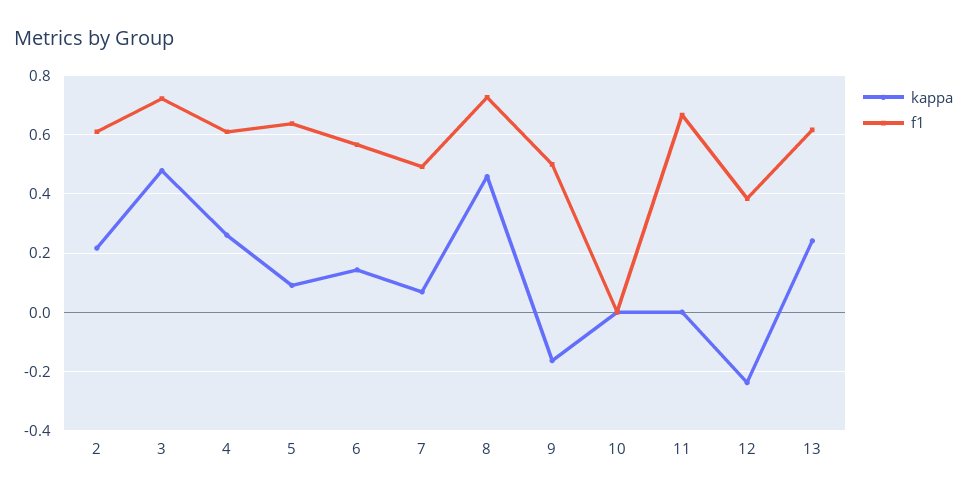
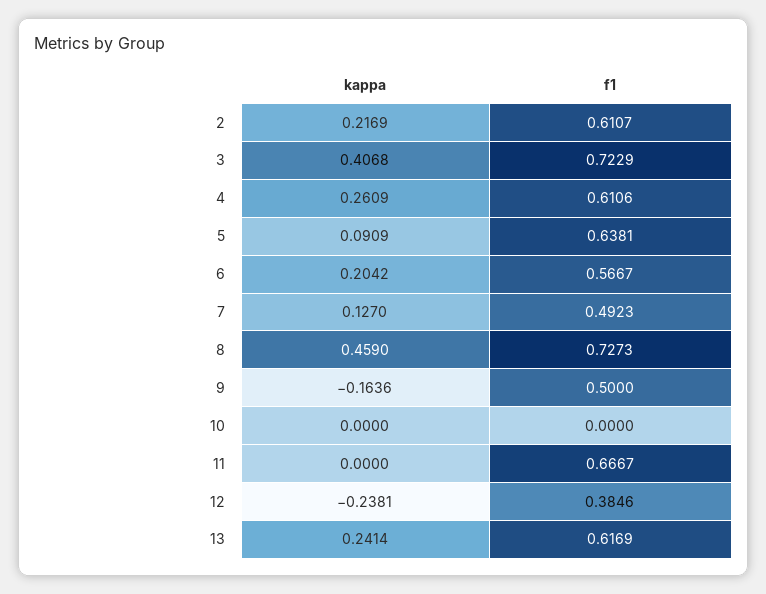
  {
    "kappa": {
      "2": 0.2169,
-     "3": 0.475,
+     "3": 0.4068,
      "4": 0.2609,
      "5": 0.0909,
-     "6": 0.15,
+     "6": 0.2042,
-     "7": 0.075,
+     "7": 0.127,
      "8": 0.459,
      "9": -0.1636,
      "10": 0,
      "11": 0,
      "12": -0.2381,
      "13": 0.2414
    },
    "f1": {
      "2": 0.6107,
      "3": 0.7229,
      "4": 0.6106,
      "5": 0.6381,
      "6": 0.5667,
      "7": 0.4923,
      "8": 0.7273,
      "9": 0.5,
      "10": 0,
      "11": 0.6667,
      "12": 0.3846,
      "13": 0.6169
    }
  }

